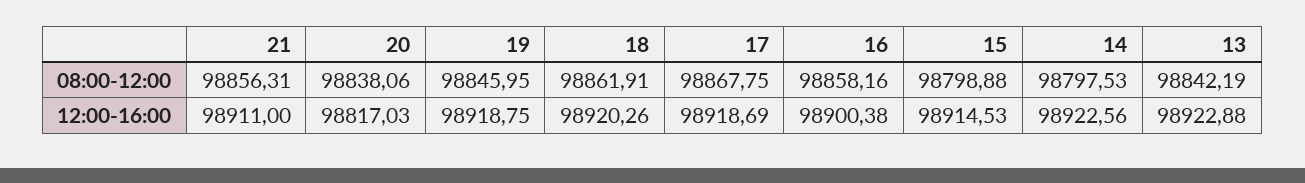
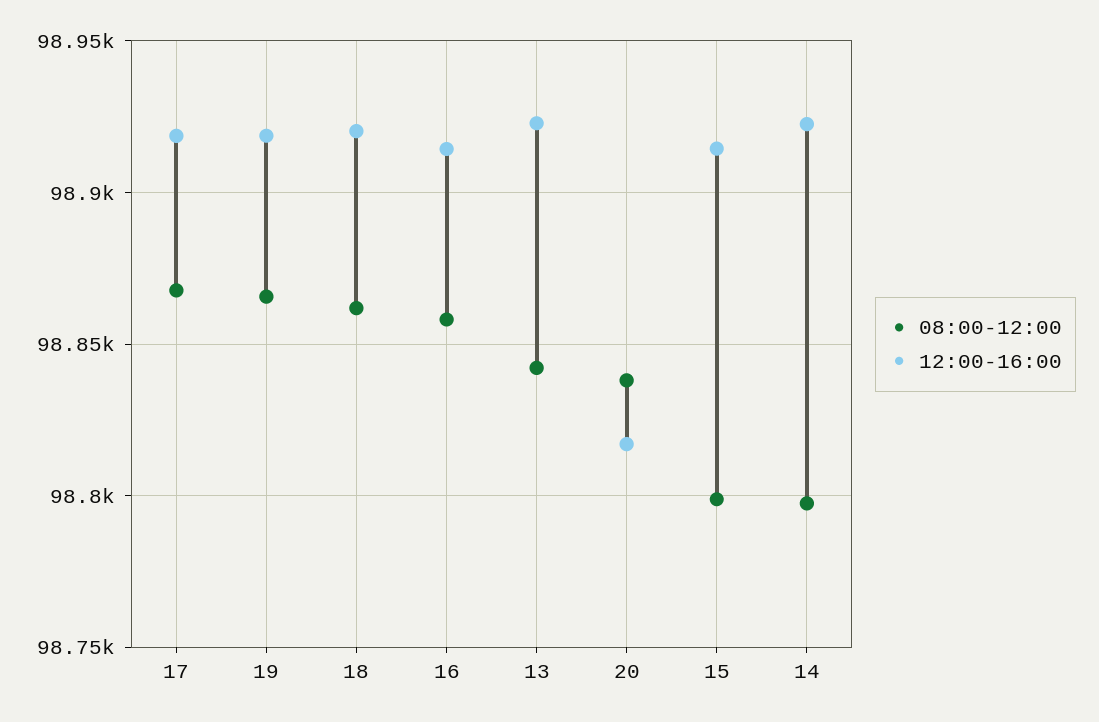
  {
    "08:00-12:00": {
-     "21": 98856.31,
      "20": 98838.06,
-     "19": 98845.95,
+     "19": 98865,
      "18": 98861.91,
      "17": 98867.75,
      "16": 98858.16,
      "15": 98798.88,
      "14": 98797.53,
      "13": 98842.19
    },
    "12:00-16:00": {
-     "21": 98911,
      "20": 98817.03,
      "19": 98918.75,
      "18": 98920.26,
      "17": 98918.69,
-     "16": 98900.38,
+     "16": 98915,
      "15": 98914.53,
      "14": 98922.56,
      "13": 98922.88
    }
  }

